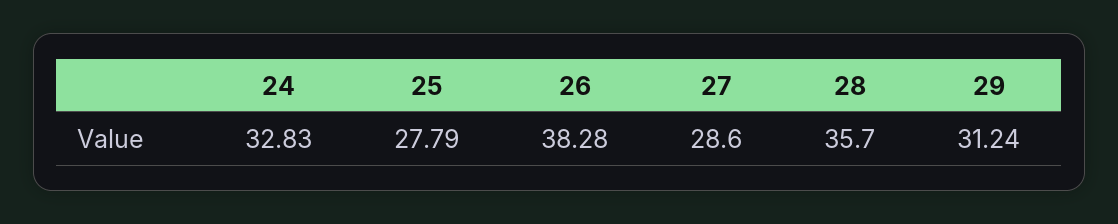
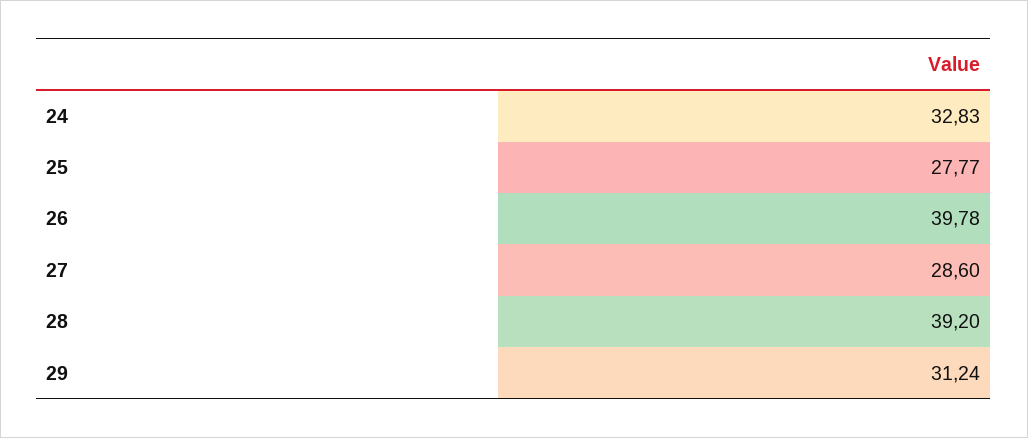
  {
    "24": 32.83,
-   "25": 27.79,
+   "25": 27.77,
-   "26": 38.28,
+   "26": 39.78,
    "27": 28.6,
-   "28": 35.7,
+   "28": 39.2,
    "29": 31.24
  }

